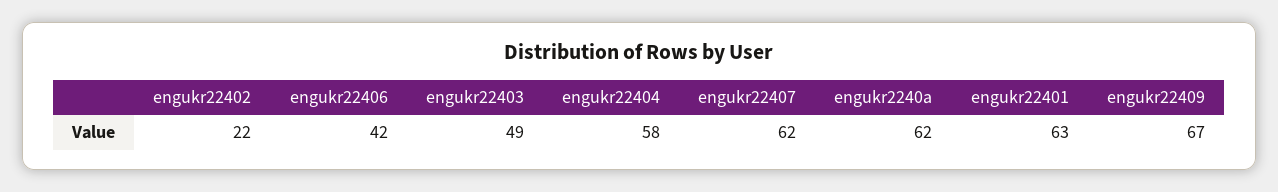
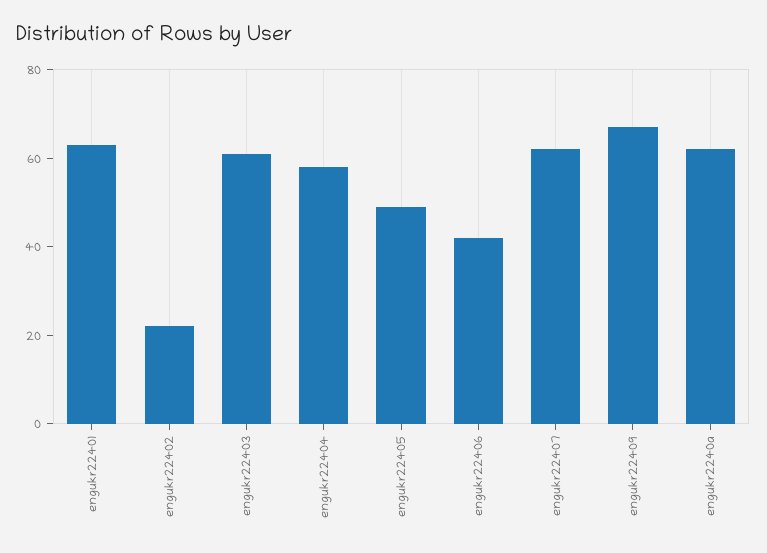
  {
    "engukr22402": 22,
    "engukr22406": 42,
-   "engukr22403": 49,
+   "engukr22403": 60,
    "engukr22404": 58,
    "engukr22407": 62,
    "engukr2240a": 62,
    "engukr22401": 63,
-   "engukr22409": 67
+   "engukr22409": 67,
+   "engukr22405": 50
  }

